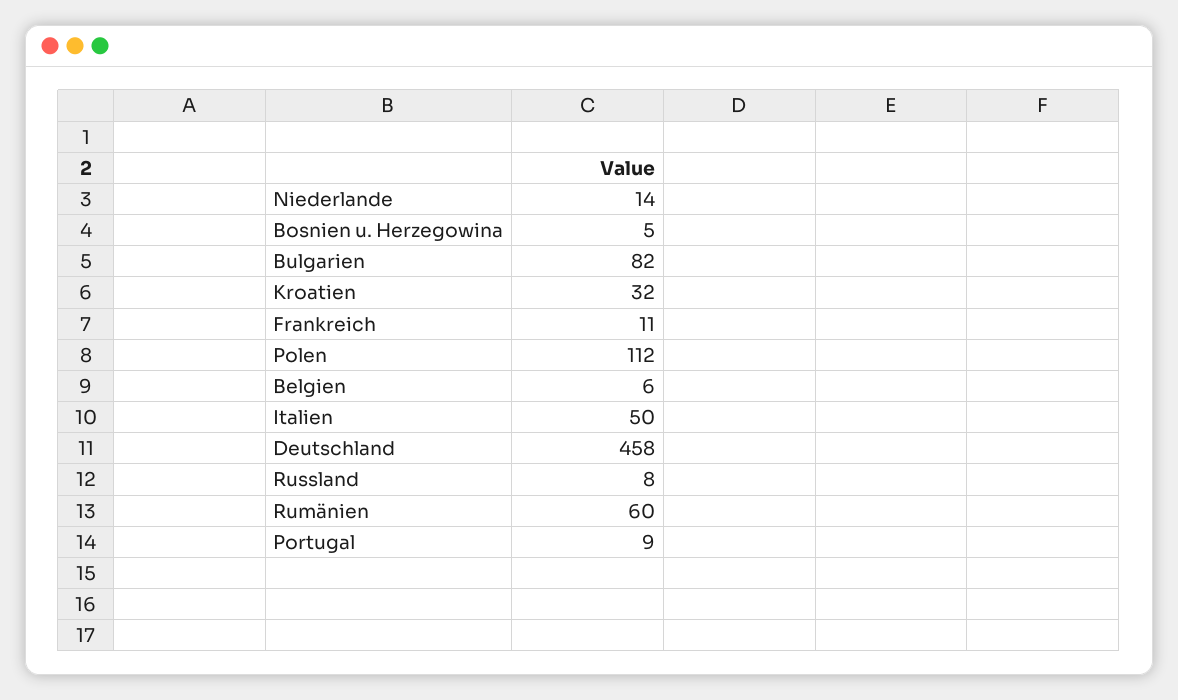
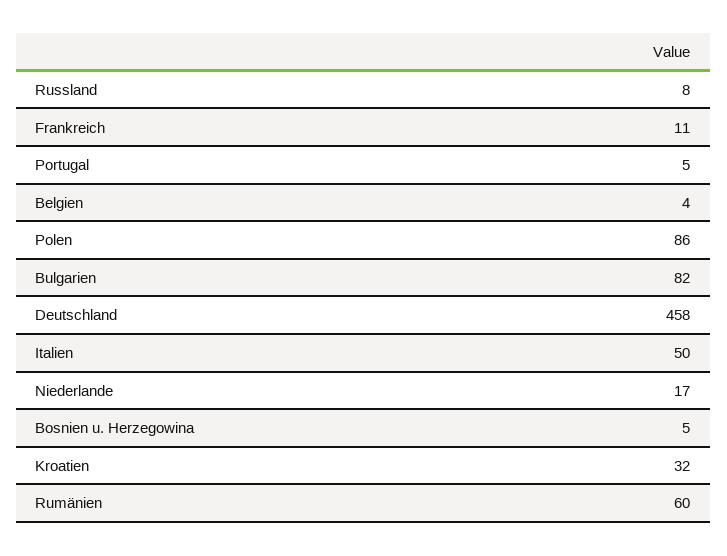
  {
-   "Niederlande": 14,
+   "Niederlande": 17,
    "Bosnien u. Herzegowina": 5,
    "Bulgarien": 82,
    "Kroatien": 32,
    "Frankreich": 11,
-   "Polen": 112,
+   "Polen": 86,
-   "Belgien": 6,
+   "Belgien": 4,
    "Italien": 50,
    "Deutschland": 458,
    "Russland": 8,
    "Rumänien": 60,
-   "Portugal": 9
+   "Portugal": 5
  }

